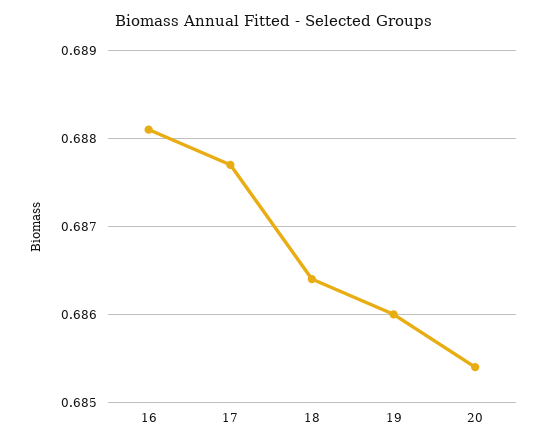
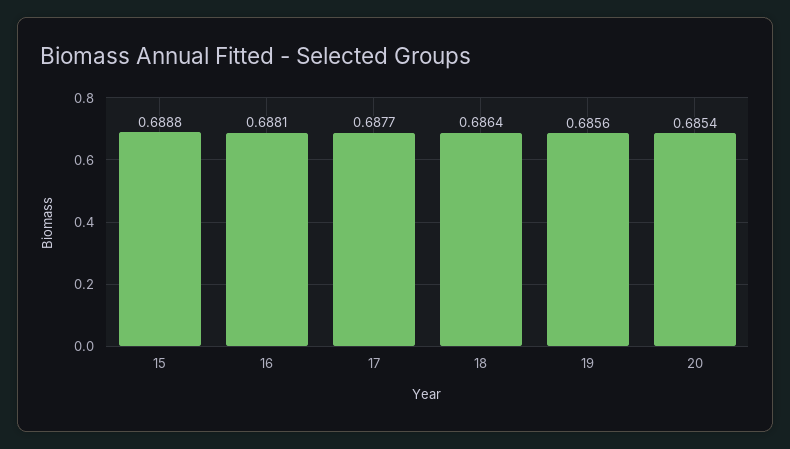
  {
    "16": 0.6881,
    "17": 0.6877,
    "18": 0.6864,
-   "19": 0.686,
+   "19": 0.6856,
-   "20": 0.6854
+   "20": 0.6854,
+   "15": 0.6888
  }

